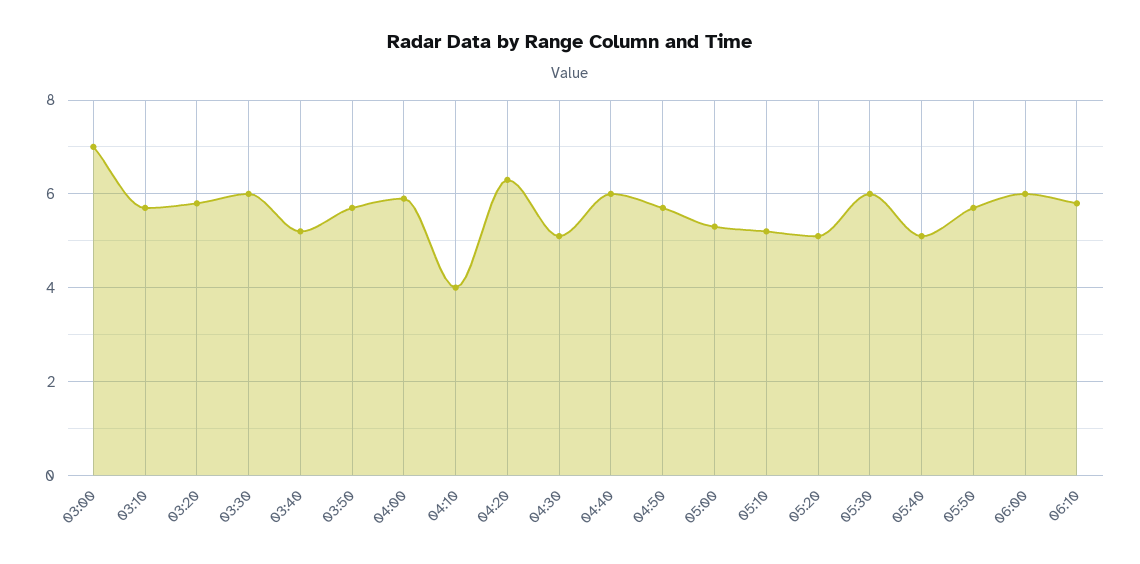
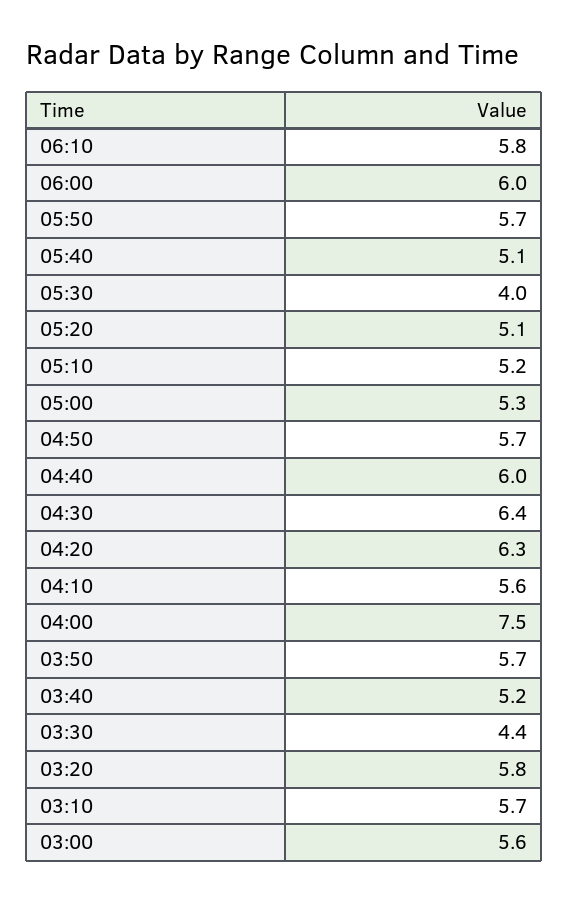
  {
-   "03:00": 7,
+   "03:00": 5.6,
    "03:10": 5.7,
    "03:20": 5.8,
-   "03:30": 6,
+   "03:30": 4.4,
    "03:40": 5.2,
    "03:50": 5.7,
-   "04:00": 6,
+   "04:00": 7.5,
-   "04:10": 4,
+   "04:10": 5.6,
    "04:20": 6.3,
-   "04:30": 5,
+   "04:30": 6.4,
    "04:40": 6,
    "04:50": 5.7,
    "05:00": 5.3,
    "05:10": 5.2,
    "05:20": 5.1,
-   "05:30": 6,
+   "05:30": 4,
    "05:40": 5.1,
    "05:50": 5.7,
    "06:00": 6,
    "06:10": 5.8
  }

